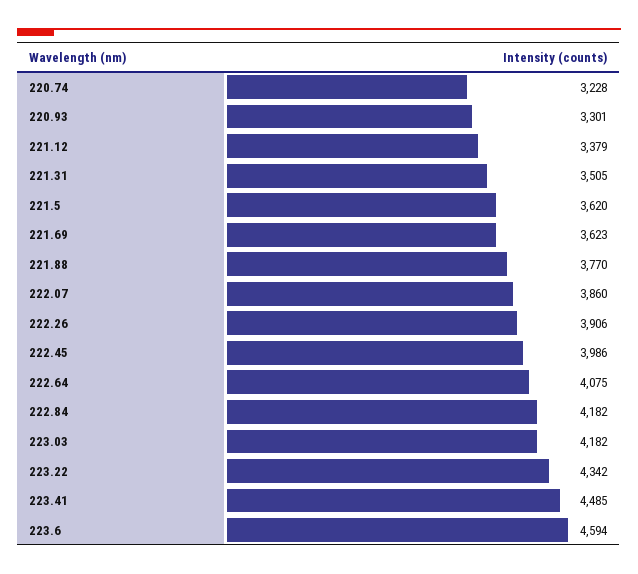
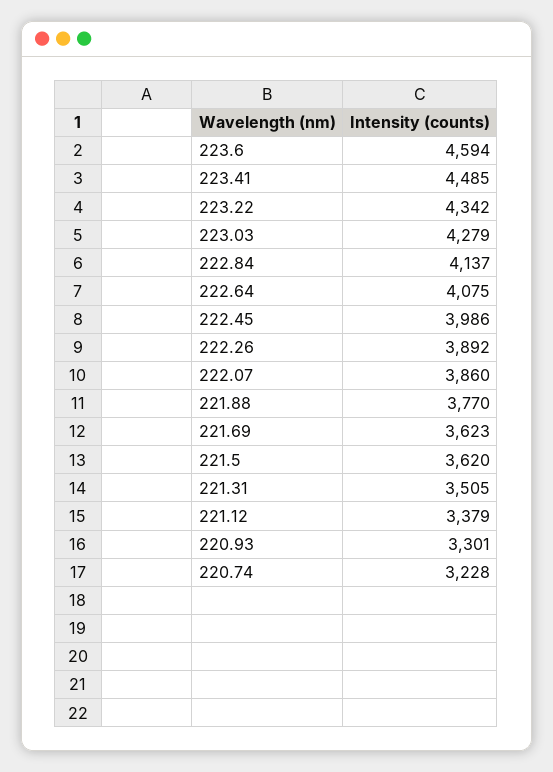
  {
    "220.74": 3228,
    "220.93": 3301,
    "221.12": 3379,
    "221.31": 3505,
    "221.5": 3620,
    "221.69": 3623,
    "221.88": 3770,
    "222.07": 3860,
-   "222.26": 3906,
+   "222.26": 3892,
    "222.45": 3986,
    "222.64": 4075,
-   "222.84": 4182,
+   "222.84": 4137,
-   "223.03": 4182,
+   "223.03": 4279,
    "223.22": 4342,
    "223.41": 4485,
    "223.6": 4594
  }

